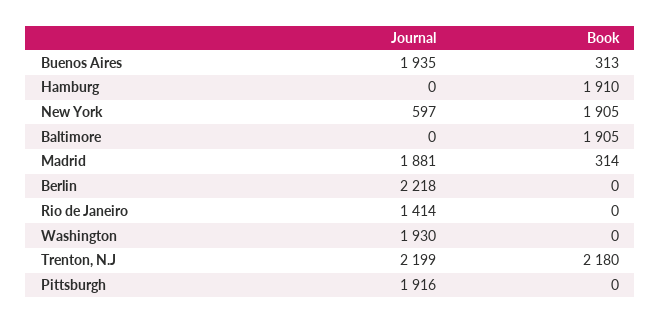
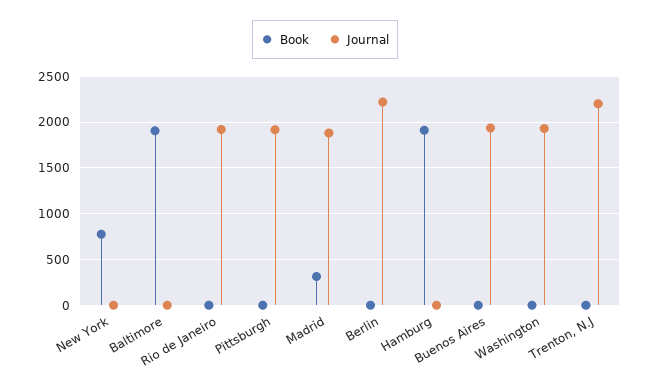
  {
    "Journal": {
      "Buenos Aires": 1935,
      "Hamburg": 0,
-     "New York": 597,
+     "New York": 0,
      "Baltimore": 0,
      "Madrid": 1881,
      "Berlin": 2218,
-     "Rio de Janeiro": 1414,
+     "Rio de Janeiro": 1900,
      "Washington": 1930,
      "Trenton, N.J": 2199,
      "Pittsburgh": 1916
    },
    "Book": {
-     "Buenos Aires": 313,
+     "Buenos Aires": 0,
      "Hamburg": 1910,
-     "New York": 1905,
+     "New York": 800,
      "Baltimore": 1905,
      "Madrid": 314,
      "Berlin": 0,
      "Rio de Janeiro": 0,
      "Washington": 0,
-     "Trenton, N.J": 2180,
+     "Trenton, N.J": 0,
      "Pittsburgh": 0
    }
  }

